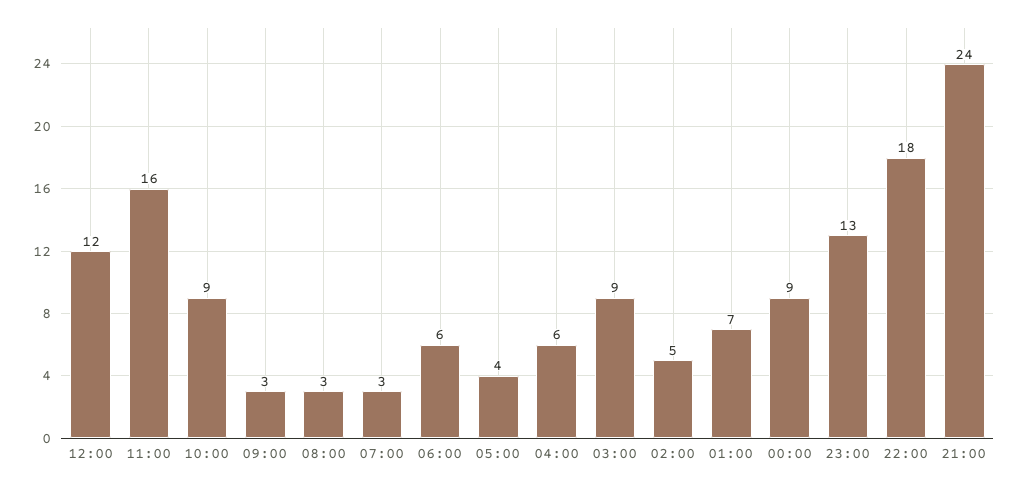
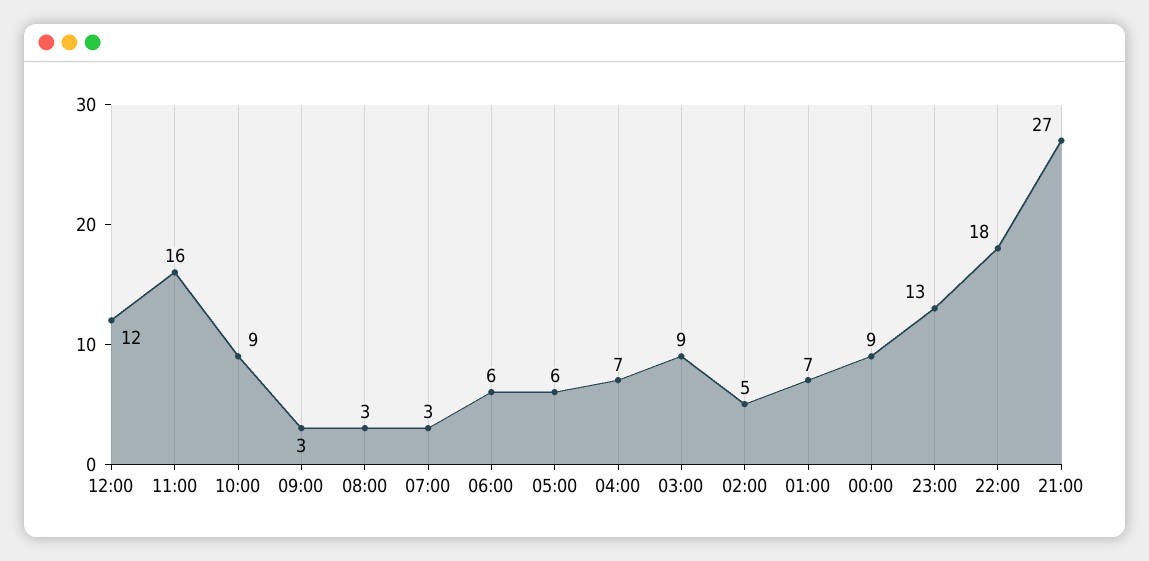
  {
    "12:00": 12,
    "11:00": 16,
    "10:00": 9,
    "09:00": 3,
    "08:00": 3,
    "07:00": 3,
    "06:00": 6,
-   "05:00": 4,
+   "05:00": 6,
-   "04:00": 6,
+   "04:00": 7,
    "03:00": 9,
    "02:00": 5,
    "01:00": 7,
    "00:00": 9,
    "23:00": 13,
    "22:00": 18,
-   "21:00": 24
+   "21:00": 27
  }

